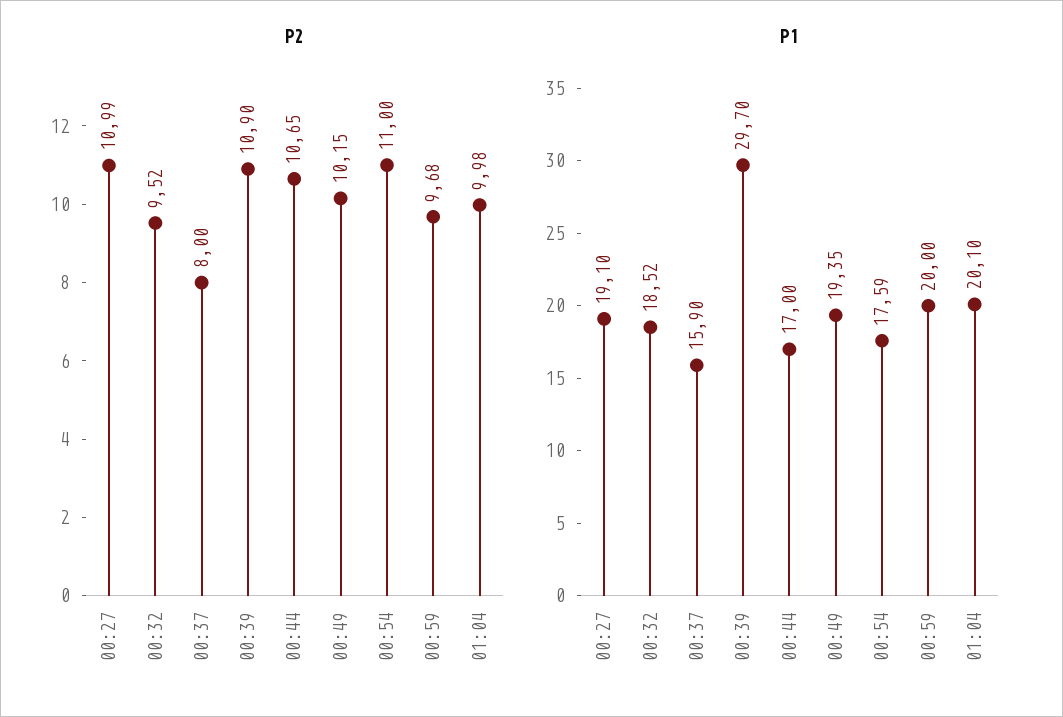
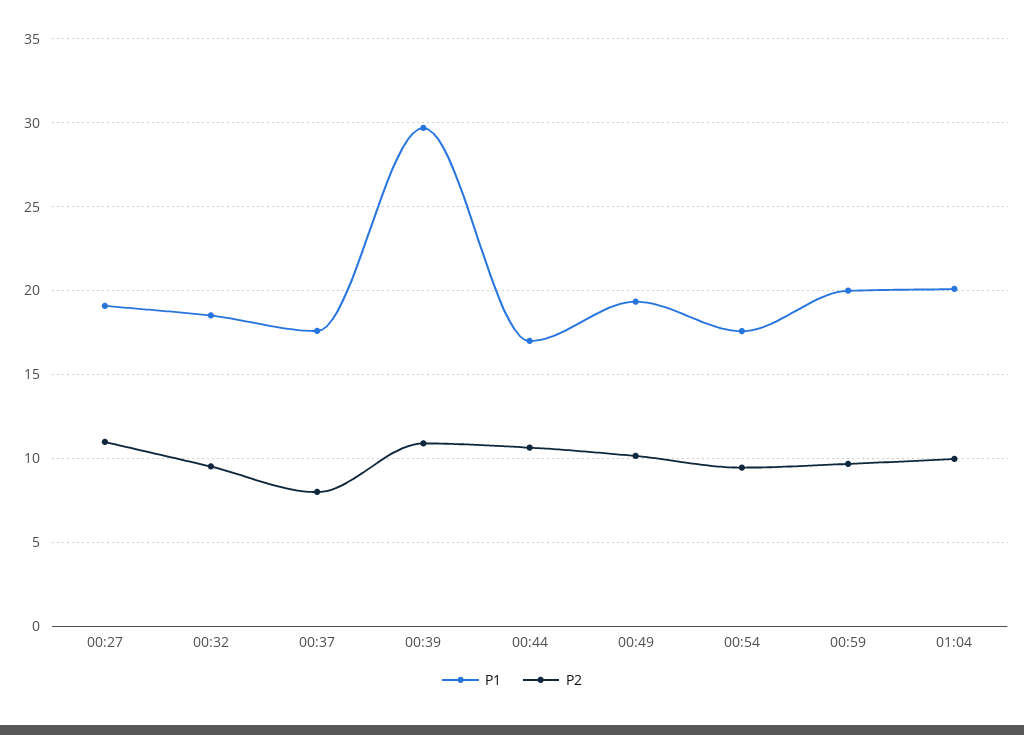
  {
    "P2": {
      "00:27": 10.99,
      "00:32": 9.52,
      "00:37": 8,
      "00:39": 10.9,
      "00:44": 10.65,
      "00:49": 10.15,
-     "00:54": 11,
+     "00:54": 9.5,
      "00:59": 9.68,
      "01:04": 9.98
    },
    "P1": {
      "00:27": 19.1,
      "00:32": 18.52,
-     "00:37": 15.9,
+     "00:37": 17.5,
      "00:39": 29.7,
      "00:44": 17,
      "00:49": 19.35,
      "00:54": 17.59,
      "00:59": 20,
      "01:04": 20.1
    }
  }

